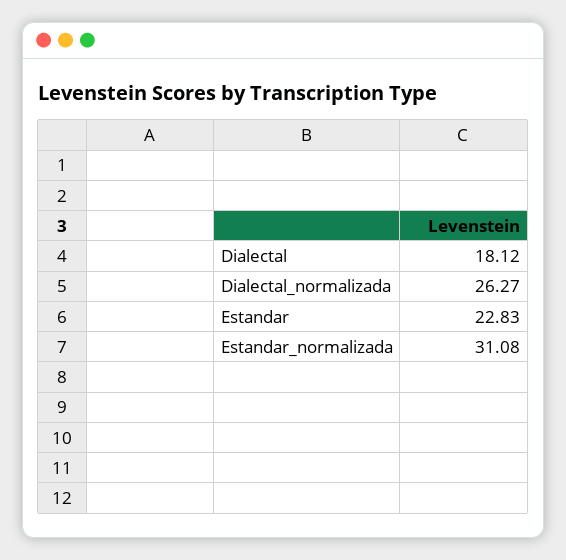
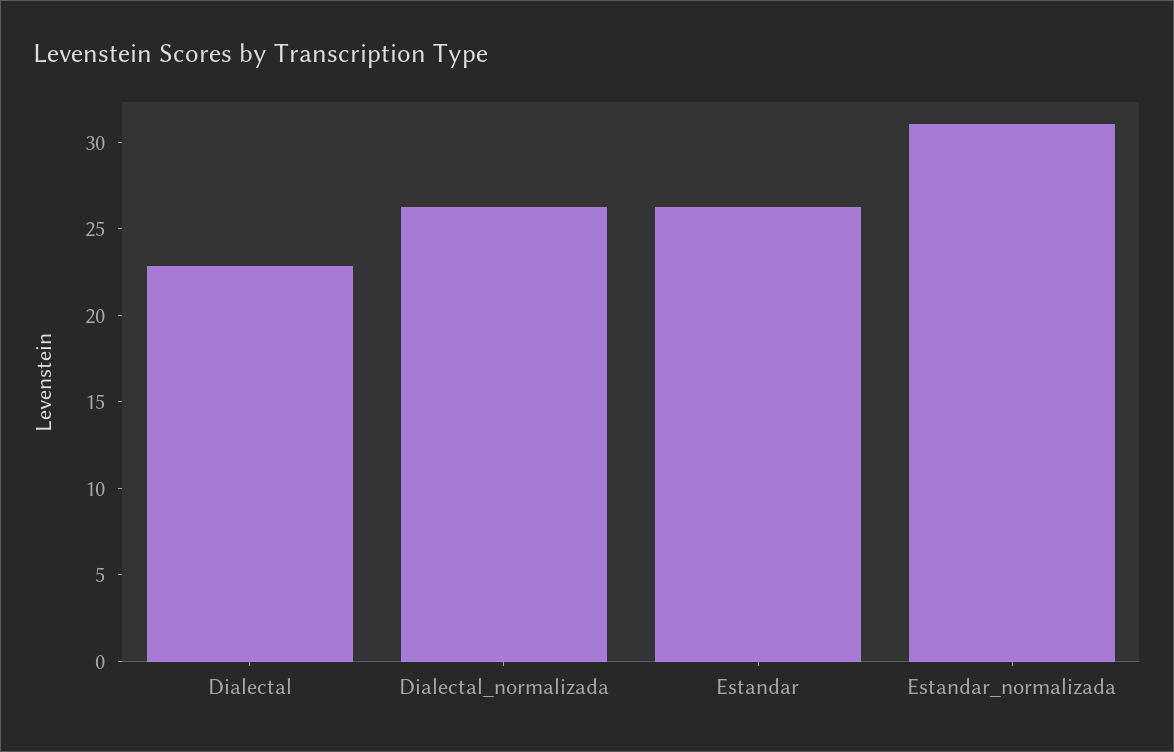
  {
-   "Dialectal": 18.12,
+   "Dialectal": 23,
    "Dialectal_normalizada": 26.27,
-   "Estandar": 22.83,
+   "Estandar": 26,
    "Estandar_normalizada": 31.08
  }

